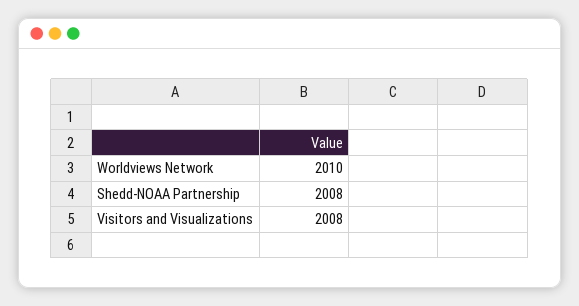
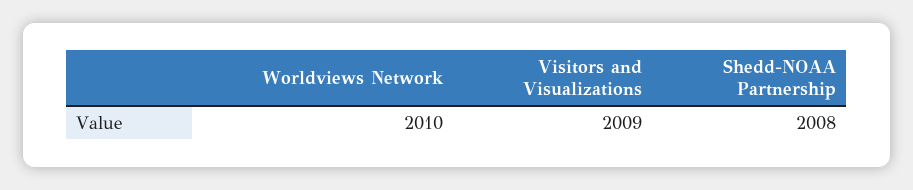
  {
    "Worldviews Network": 2010,
    "Shedd-NOAA Partnership": 2008,
-   "Visitors and Visualizations": 2008
+   "Visitors and Visualizations": 2009
  }

